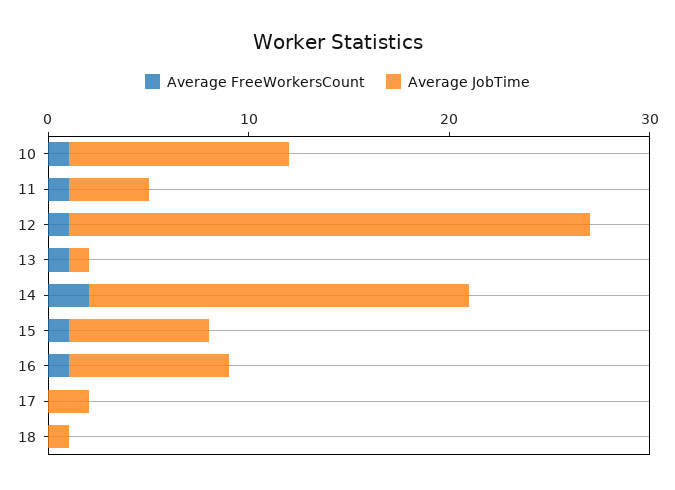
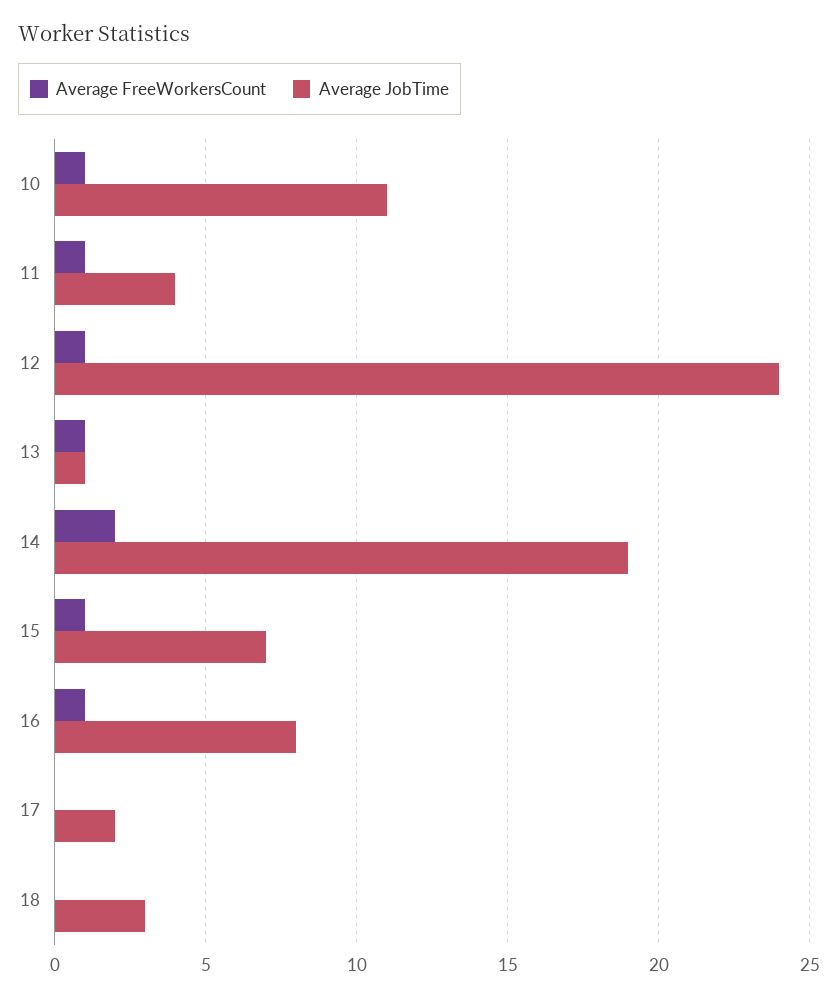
  {
    "Average FreeWorkersCount": {
      "10": 1,
      "11": 1,
      "12": 1,
      "13": 1,
      "14": 2,
      "15": 1,
      "16": 1,
      "17": 0,
      "18": 0
    },
    "Average JobTime": {
      "10": 11,
      "11": 4,
-     "12": 26,
+     "12": 24,
      "13": 1,
      "14": 19,
      "15": 7,
      "16": 8,
      "17": 2,
-     "18": 1
+     "18": 3
    }
  }

